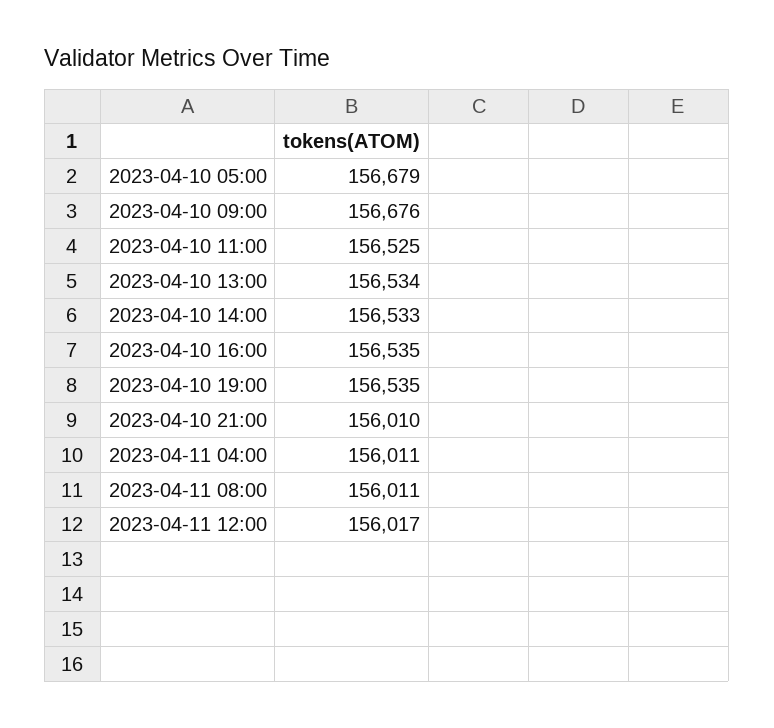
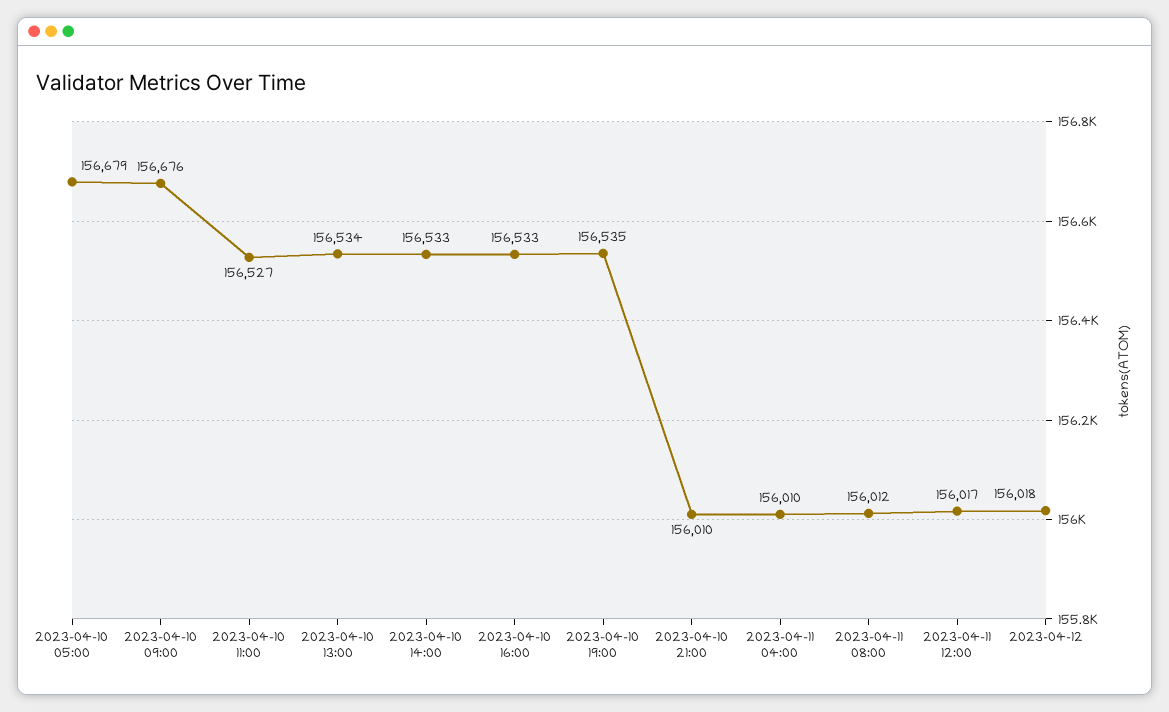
  {
    "2023-04-10 05:00": 156679,
    "2023-04-10 09:00": 156676,
-   "2023-04-10 11:00": 156525,
+   "2023-04-10 11:00": 156527,
    "2023-04-10 13:00": 156534,
    "2023-04-10 14:00": 156533,
-   "2023-04-10 16:00": 156535,
+   "2023-04-10 16:00": 156533,
    "2023-04-10 19:00": 156535,
    "2023-04-10 21:00": 156010,
-   "2023-04-11 04:00": 156011,
+   "2023-04-11 04:00": 156010,
-   "2023-04-11 08:00": 156011,
+   "2023-04-11 08:00": 156012,
-   "2023-04-11 12:00": 156017
+   "2023-04-11 12:00": 156017,
+   "2023-04-12": 156018
  }

